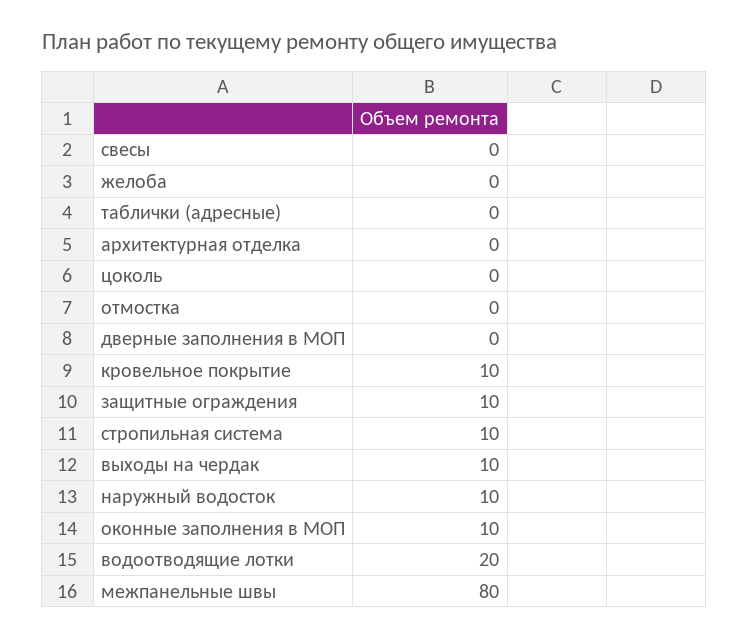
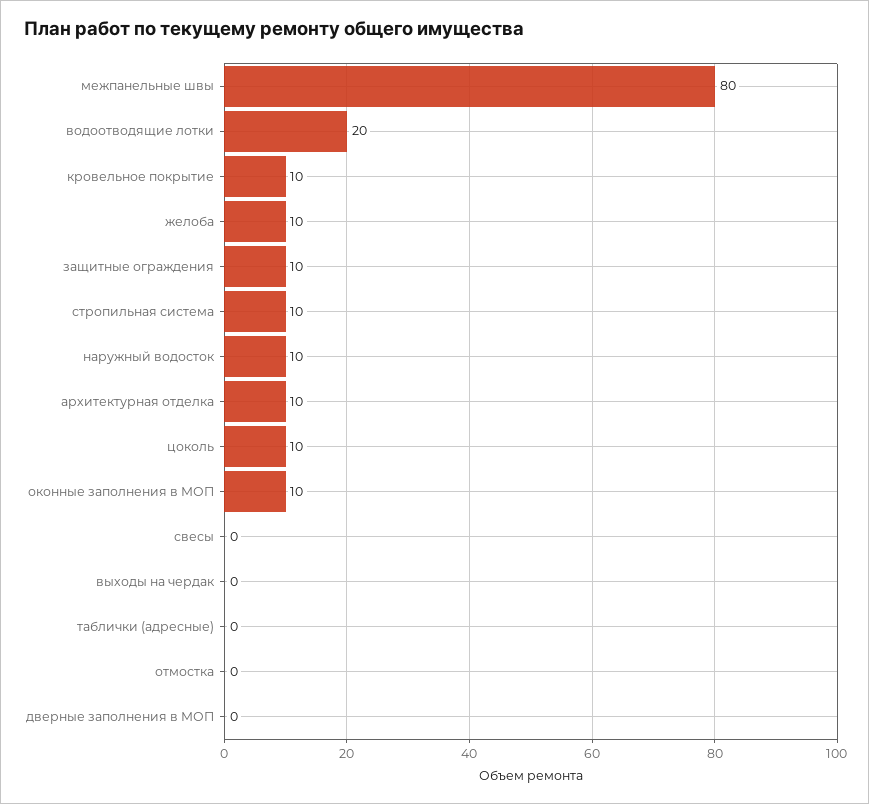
  {
    "свесы": 0,
-   "желоба": 0,
+   "желоба": 10,
    "таблички (адресные)": 0,
-   "архитектурная отделка": 0,
+   "архитектурная отделка": 10,
-   "цоколь": 0,
+   "цоколь": 10,
    "отмостка": 0,
    "дверные заполнения в МОП": 0,
    "кровельное покрытие": 10,
    "защитные ограждения": 10,
    "стропильная система": 10,
-   "выходы на чердак": 10,
+   "выходы на чердак": 0,
    "наружный водосток": 10,
    "оконные заполнения в МОП": 10,
    "водоотводящие лотки": 20,
    "межпанельные швы": 80
  }

